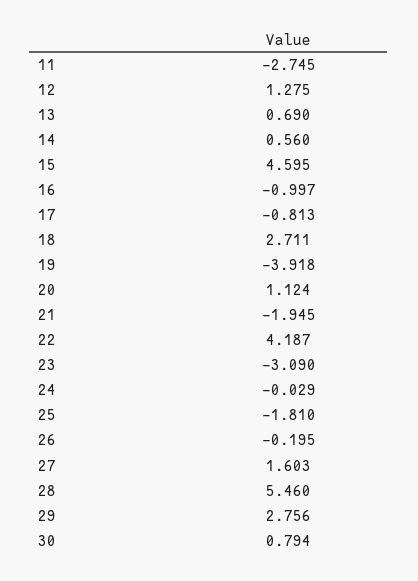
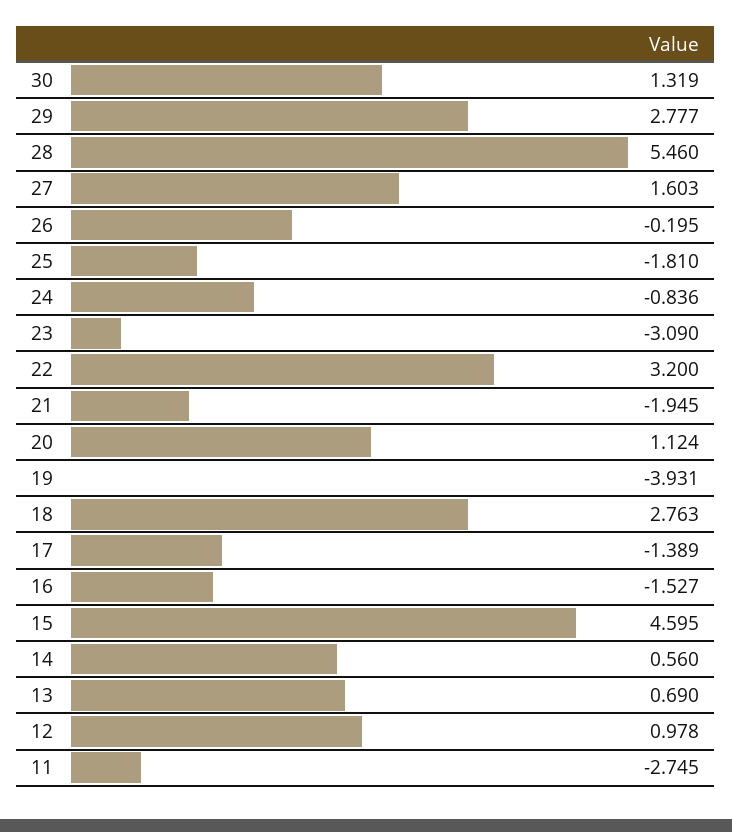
  {
    "11": -2.745,
-   "12": 1.275,
+   "12": 0.978,
    "13": 0.69,
    "14": 0.56,
    "15": 4.595,
-   "16": -0.997,
+   "16": -1.527,
-   "17": -0.813,
+   "17": -1.389,
-   "18": 2.711,
+   "18": 2.763,
-   "19": -3.918,
+   "19": -3.931,
    "20": 1.124,
    "21": -1.945,
-   "22": 4.187,
+   "22": 3.2,
    "23": -3.09,
-   "24": -0.029,
+   "24": -0.836,
    "25": -1.81,
    "26": -0.195,
    "27": 1.603,
    "28": 5.46,
-   "29": 2.756,
+   "29": 2.777,
-   "30": 0.794
+   "30": 1.319
  }

